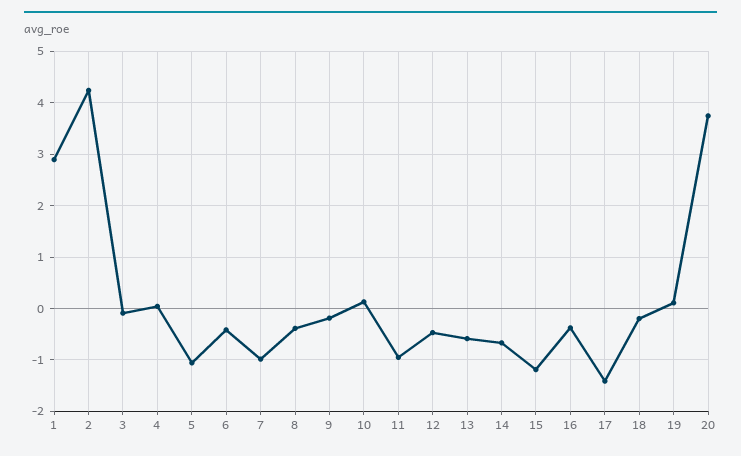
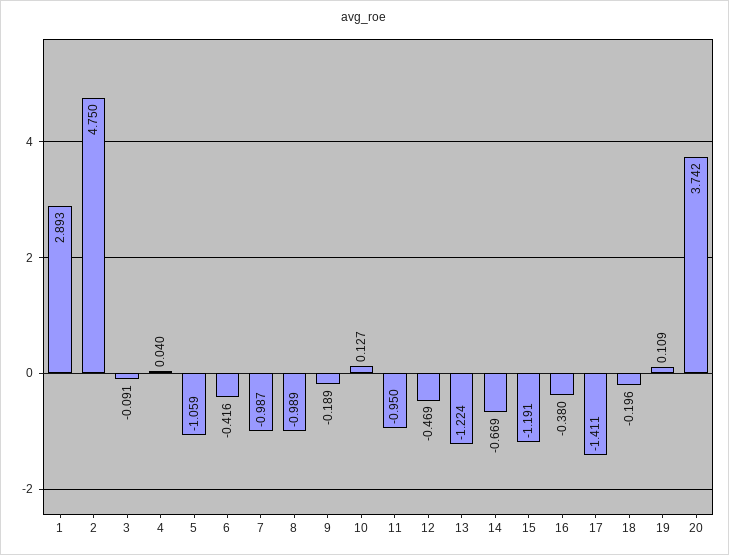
  {
    "1": 2.893,
-   "2": 4.2,
+   "2": 4.75,
    "3": -0.091,
    "4": 0.04,
    "5": -1.059,
    "6": -0.416,
    "7": -0.987,
-   "8": -0.4,
+   "8": -0.989,
    "9": -0.189,
    "10": 0.127,
    "11": -0.95,
    "12": -0.469,
-   "13": -0.6,
+   "13": -1.224,
    "14": -0.669,
    "15": -1.191,
    "16": -0.38,
    "17": -1.411,
    "18": -0.196,
    "19": 0.109,
    "20": 3.742
  }

